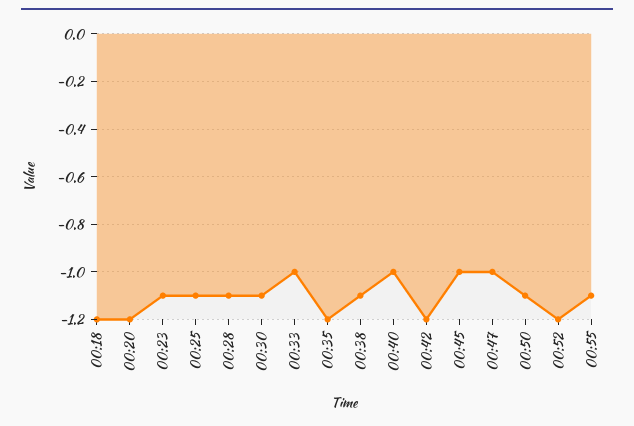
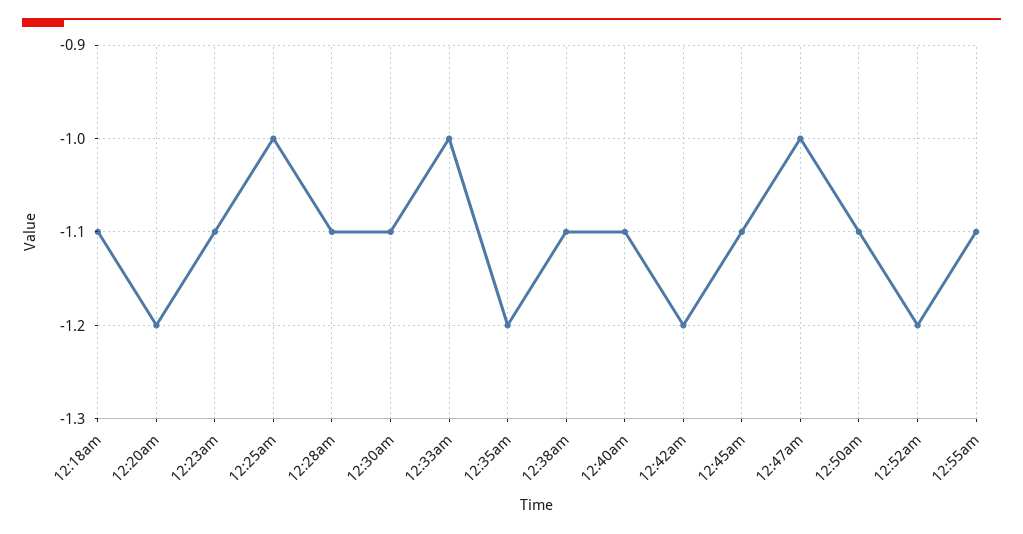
  {
-   "00:18": -1.2,
+   "00:18": -1.1,
    "00:20": -1.2,
    "00:23": -1.1,
-   "00:25": -1.1,
+   "00:25": -1,
    "00:28": -1.1,
    "00:30": -1.1,
    "00:33": -1,
    "00:35": -1.2,
    "00:38": -1.1,
-   "00:40": -1,
+   "00:40": -1.1,
    "00:42": -1.2,
-   "00:45": -1,
+   "00:45": -1.1,
    "00:47": -1,
    "00:50": -1.1,
    "00:52": -1.2,
    "00:55": -1.1
  }

